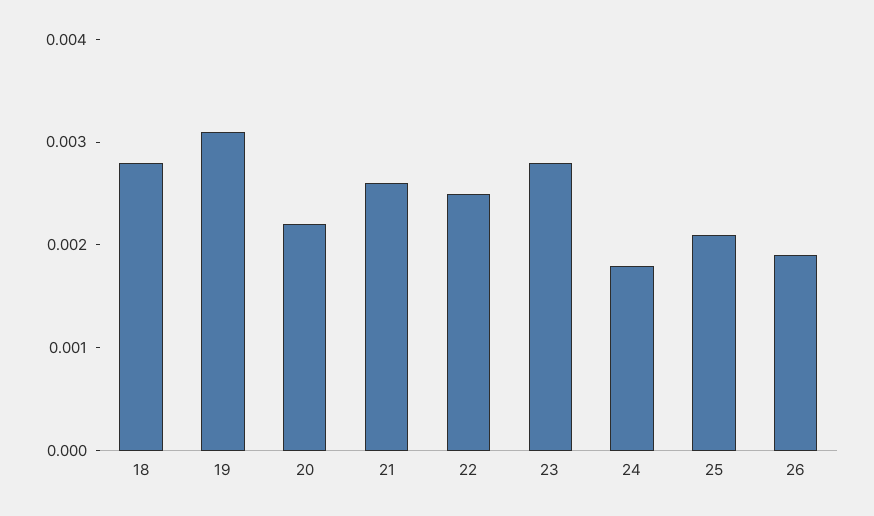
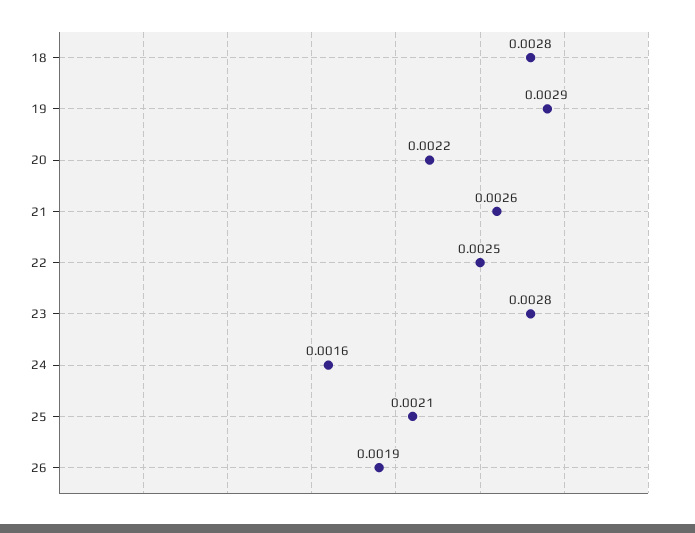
  {
    "18": 0.0028,
-   "19": 0.0031,
+   "19": 0.0029,
    "20": 0.0022,
    "21": 0.0026,
    "22": 0.0025,
    "23": 0.0028,
-   "24": 0.0018,
+   "24": 0.0016,
    "25": 0.0021,
    "26": 0.0019
  }

